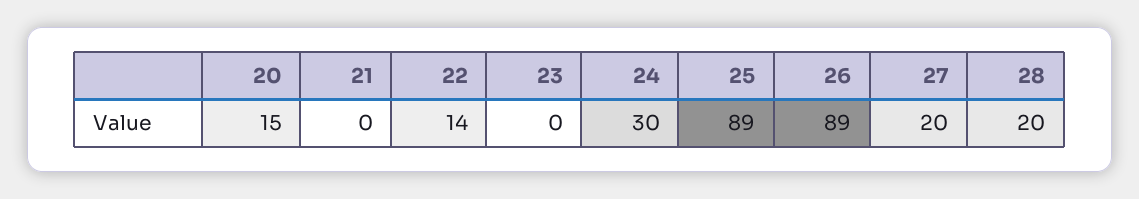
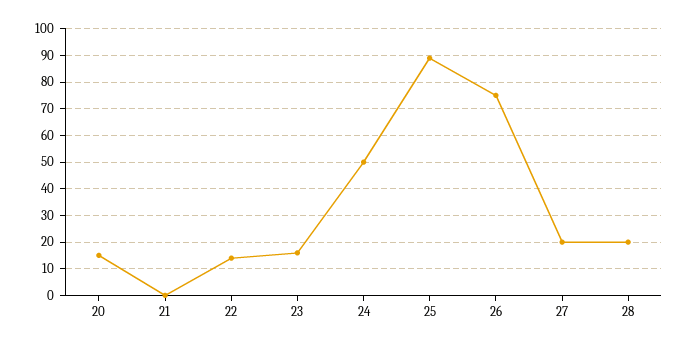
  {
    "20": 15,
    "21": 0,
    "22": 14,
-   "23": 0,
+   "23": 15,
-   "24": 30,
+   "24": 50,
    "25": 89,
-   "26": 89,
+   "26": 75,
    "27": 20,
    "28": 20
  }

